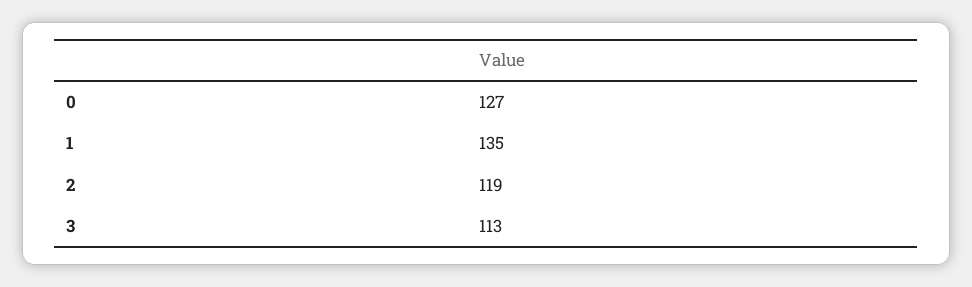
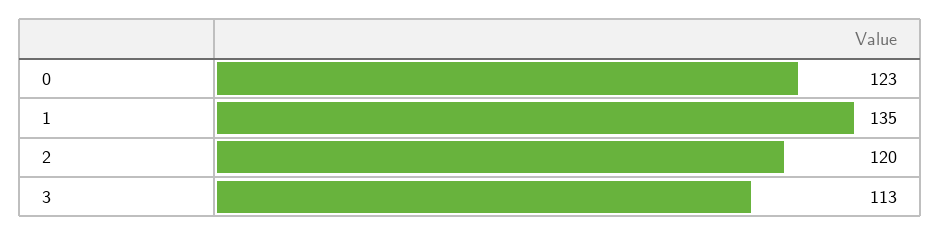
  {
-   "0": 127,
+   "0": 123,
    "1": 135,
-   "2": 119,
+   "2": 120,
    "3": 113
  }

